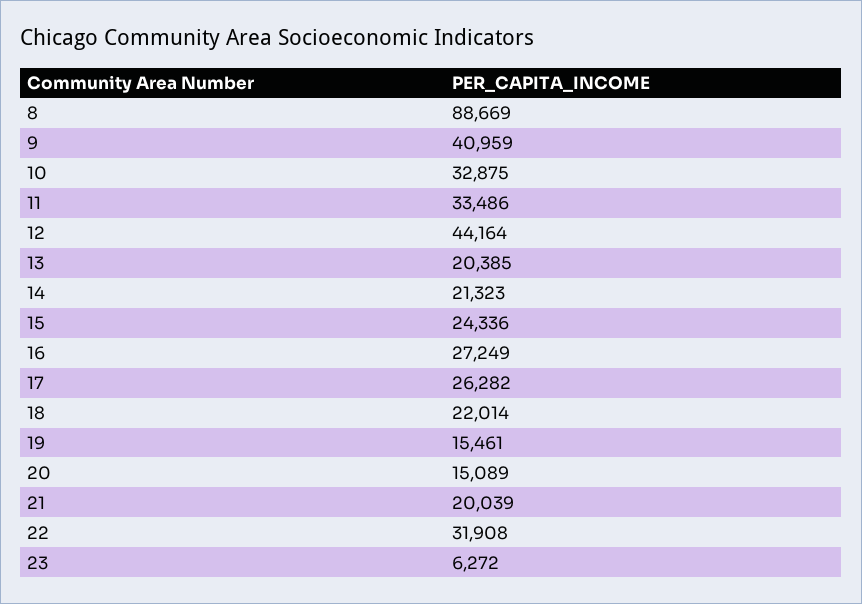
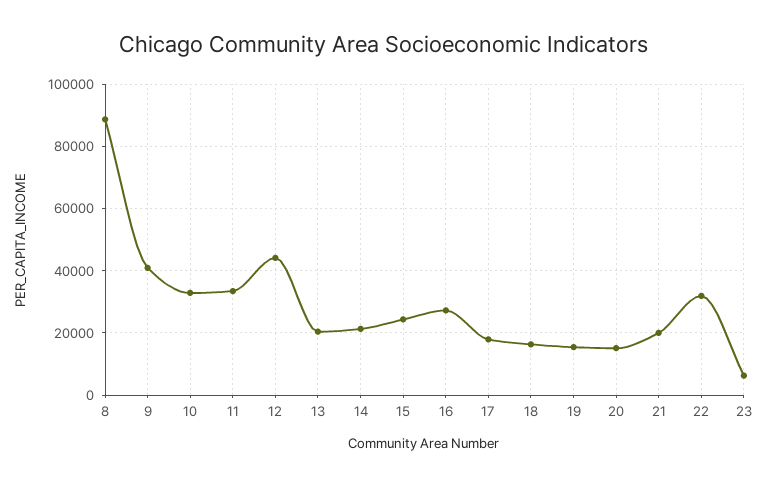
  {
    "8": 88669,
    "9": 40959,
    "10": 32875,
    "11": 33486,
    "12": 44164,
    "13": 20385,
    "14": 21323,
    "15": 24336,
    "16": 27249,
-   "17": 26282,
+   "17": 18000,
-   "18": 22014,
+   "18": 16000,
    "19": 15461,
    "20": 15089,
    "21": 20039,
    "22": 31908,
    "23": 6272
  }

